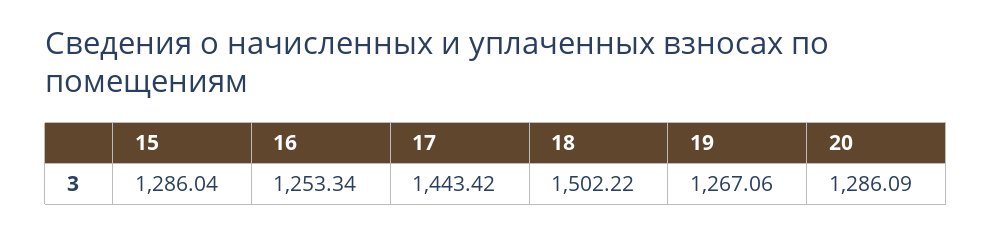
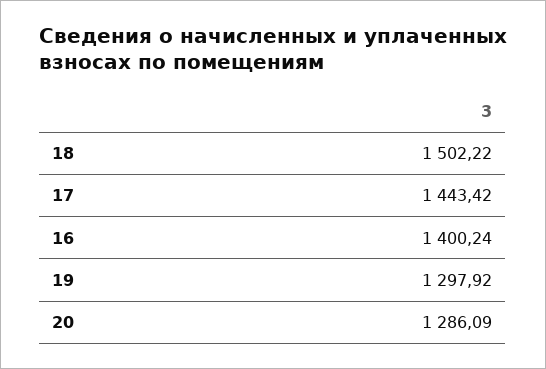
  {
-   "15": 1286.04,
-   "16": 1253.34,
+   "16": 1400.24,
    "17": 1443.42,
    "18": 1502.22,
-   "19": 1267.06,
+   "19": 1297.92,
    "20": 1286.09
  }

